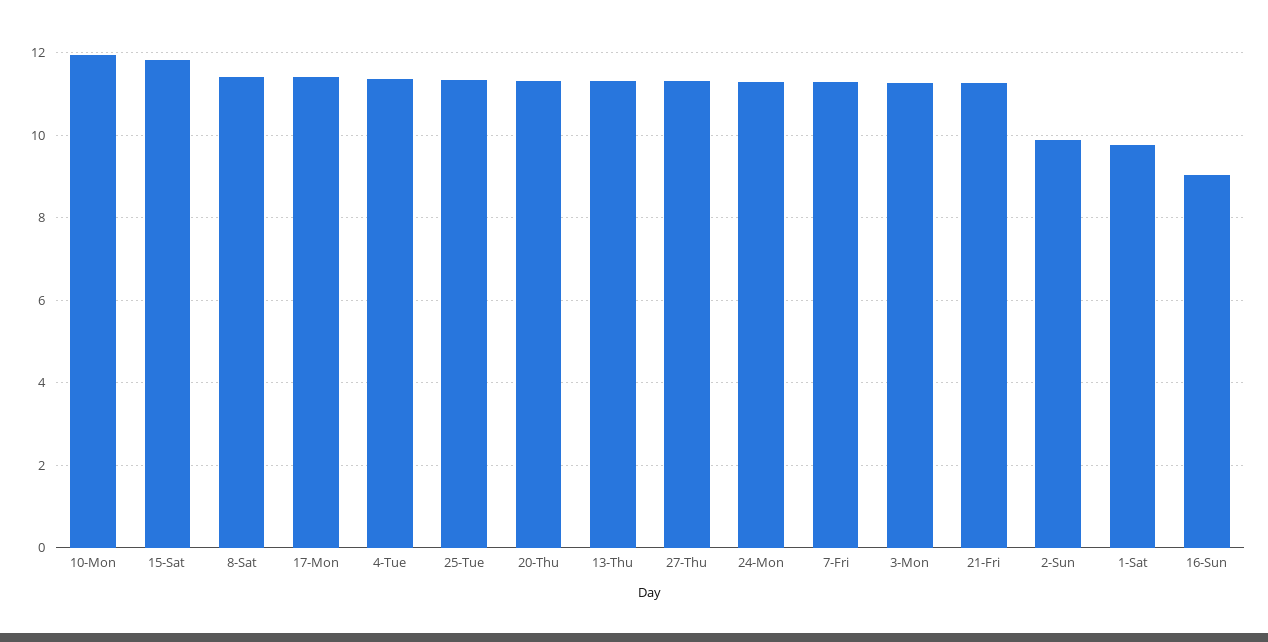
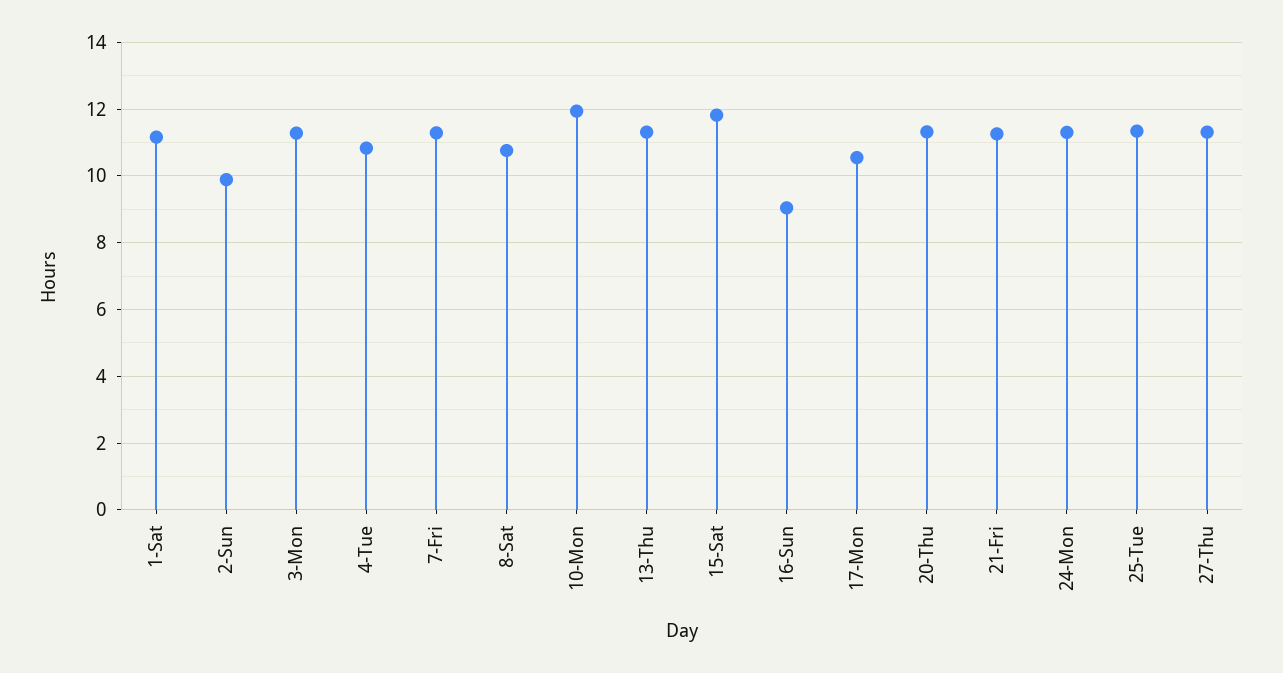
  {
    "10-Mon": 12,
    "15-Sat": 11.8,
-   "8-Sat": 11.4,
+   "8-Sat": 10.8,
-   "17-Mon": 11.4,
+   "17-Mon": 10.6,
-   "4-Tue": 11.4,
+   "4-Tue": 10.8,
    "25-Tue": 11.4,
    "20-Thu": 11.4,
    "13-Thu": 11.4,
    "27-Thu": 11.4,
    "24-Mon": 11.4,
    "7-Fri": 11.2,
    "3-Mon": 11.2,
    "21-Fri": 11.2,
    "2-Sun": 9.8,
-   "1-Sat": 9.8,
+   "1-Sat": 11.2,
    "16-Sun": 9
  }

